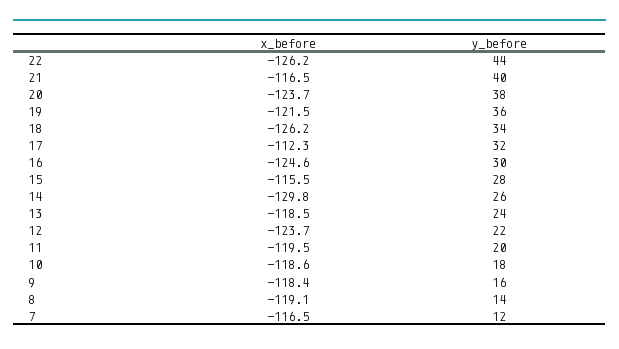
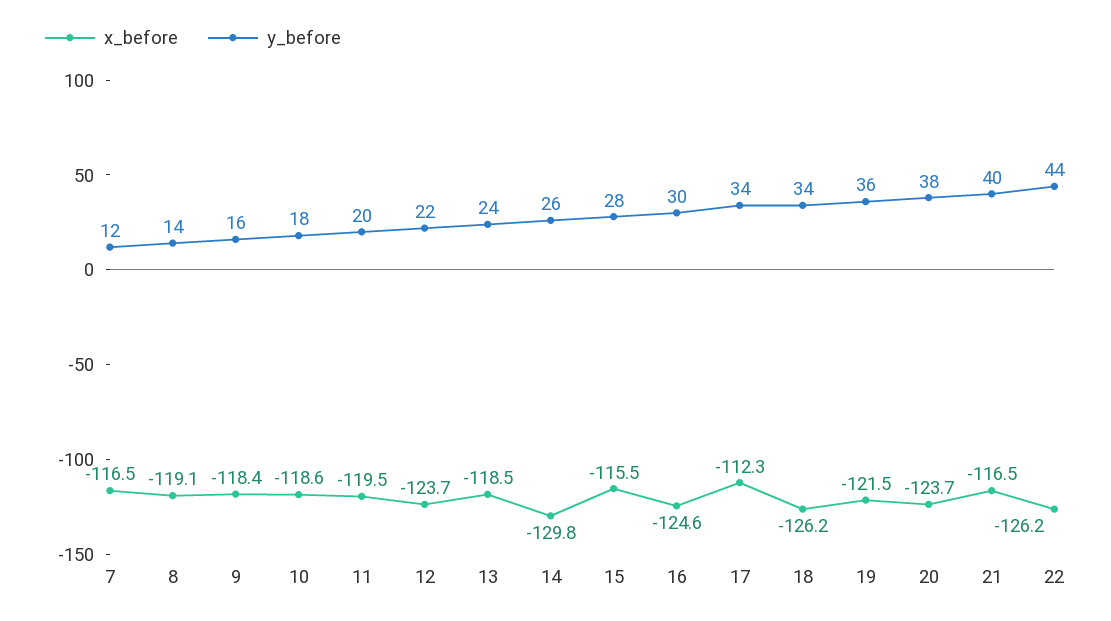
  {
    "x_before": {
      "22": -126.2,
      "21": -116.5,
      "20": -123.7,
      "19": -121.5,
      "18": -126.2,
      "17": -112.3,
      "16": -124.6,
      "15": -115.5,
      "14": -129.8,
      "13": -118.5,
      "12": -123.7,
      "11": -119.5,
      "10": -118.6,
      "9": -118.4,
      "8": -119.1,
      "7": -116.5
    },
    "y_before": {
      "22": 44,
      "21": 40,
      "20": 38,
      "19": 36,
      "18": 34,
-     "17": 32,
+     "17": 34,
      "16": 30,
      "15": 28,
      "14": 26,
      "13": 24,
      "12": 22,
      "11": 20,
      "10": 18,
      "9": 16,
      "8": 14,
      "7": 12
    }
  }

